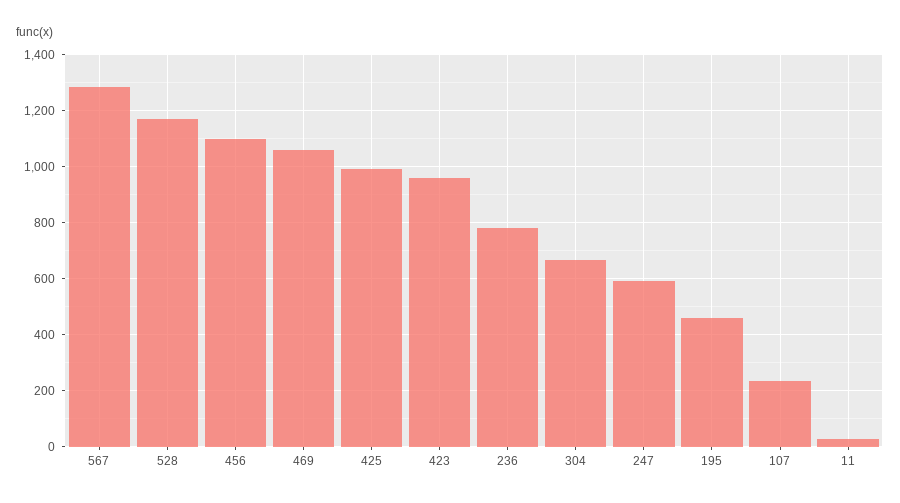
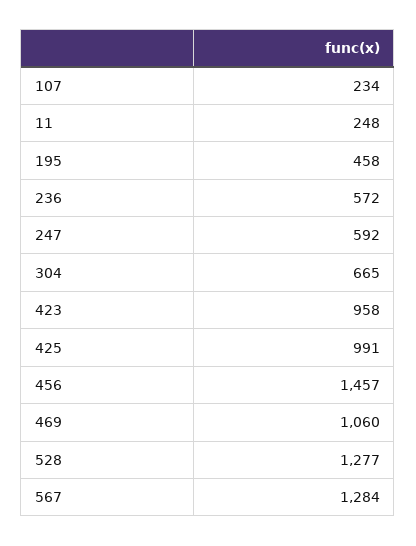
  {
    "567": 1284,
-   "528": 1175,
+   "528": 1277,
-   "456": 1100,
+   "456": 1457,
    "469": 1060,
    "425": 991,
    "423": 958,
-   "236": 775,
+   "236": 572,
    "304": 665,
    "247": 592,
    "195": 458,
    "107": 234,
-   "11": 25
+   "11": 248
  }

